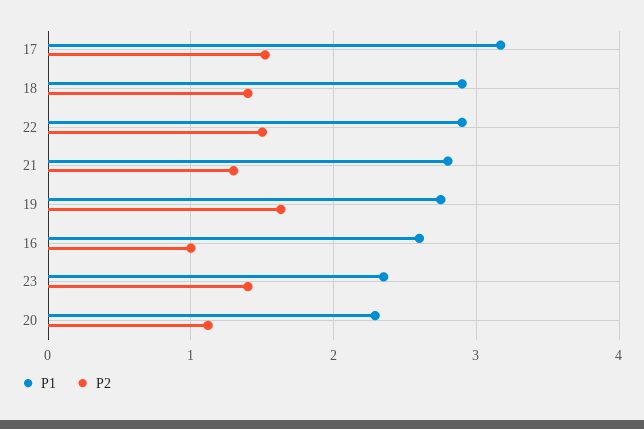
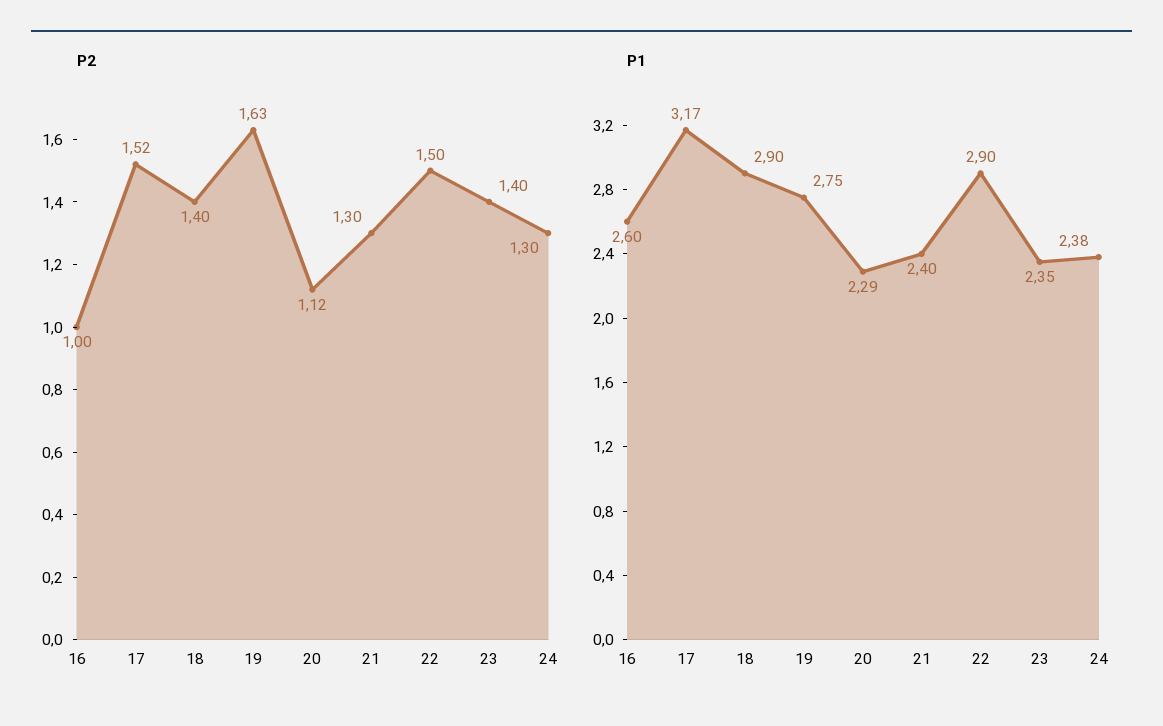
  {
    "P1": {
      "17": 3.17,
      "18": 2.9,
      "22": 2.9,
-     "21": 2.8,
+     "21": 2.4,
      "19": 2.75,
      "16": 2.6,
      "23": 2.35,
-     "20": 2.29
+     "20": 2.29,
+     "24": 2.38
    },
    "P2": {
      "17": 1.52,
      "18": 1.4,
      "22": 1.5,
      "21": 1.3,
      "19": 1.63,
      "16": 1,
      "23": 1.4,
-     "20": 1.12
+     "20": 1.12,
+     "24": 1.3
    }
  }

